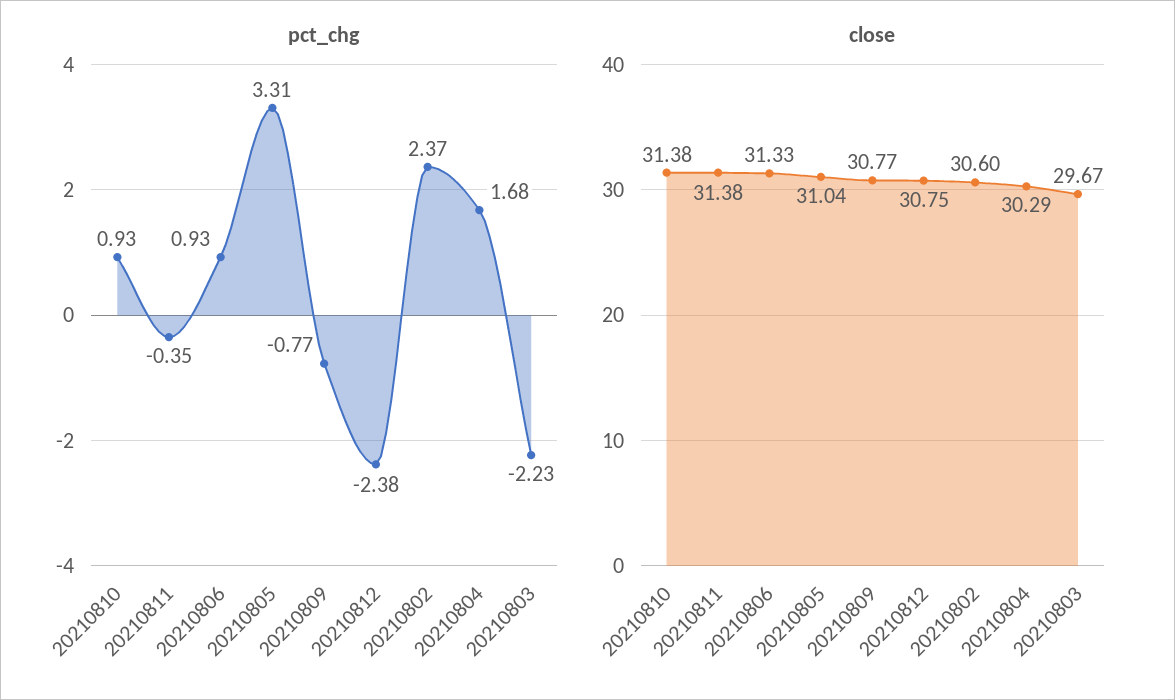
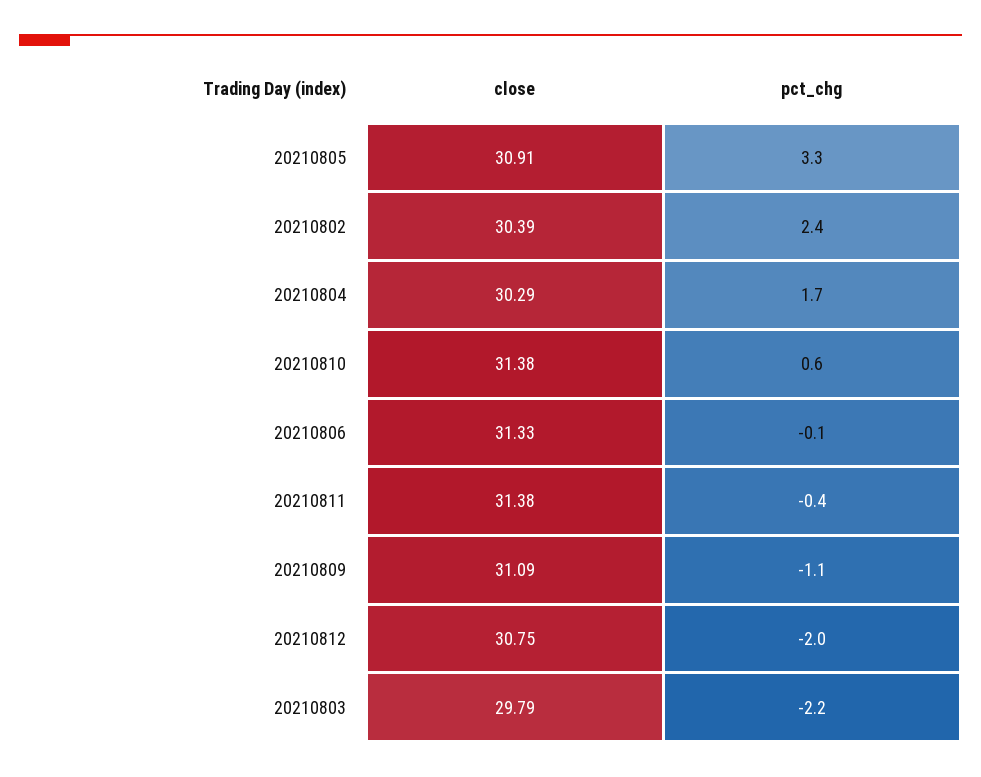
  {
    "pct_chg": {
-     "20210810": 0.93,
+     "20210810": 0.6,
      "20210811": -0.35,
-     "20210806": 0.93,
+     "20210806": -0.1,
      "20210805": 3.31,
-     "20210809": -0.77,
+     "20210809": -1.1,
-     "20210812": -2.38,
+     "20210812": -2,
      "20210802": 2.37,
      "20210804": 1.68,
      "20210803": -2.23
    },
    "close": {
      "20210810": 31.38,
      "20210811": 31.38,
      "20210806": 31.33,
-     "20210805": 31.04,
+     "20210805": 30.91,
-     "20210809": 30.77,
+     "20210809": 31.09,
      "20210812": 30.75,
-     "20210802": 30.6,
+     "20210802": 30.39,
      "20210804": 30.29,
-     "20210803": 29.67
+     "20210803": 29.79
    }
  }

